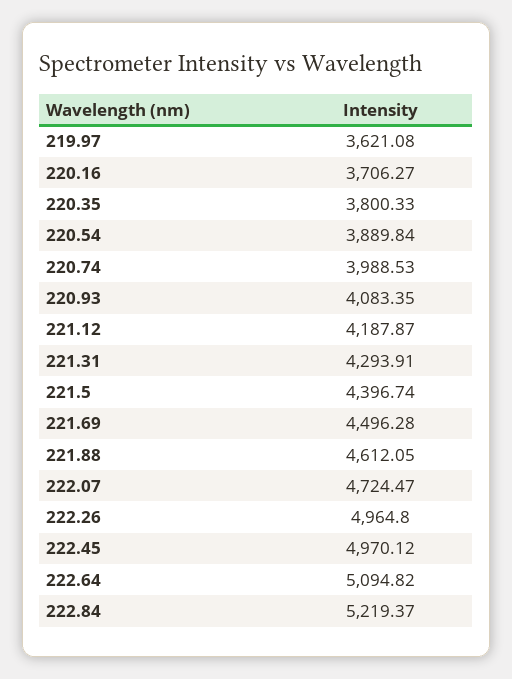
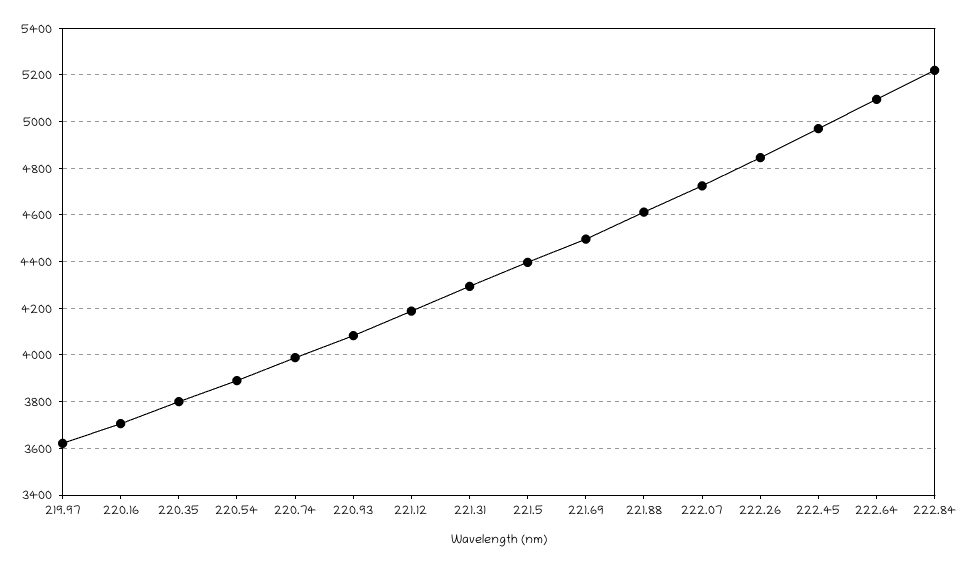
  {
    "219.97": 3621.08,
    "220.16": 3706.27,
    "220.35": 3800.33,
    "220.54": 3889.84,
    "220.74": 3988.53,
    "220.93": 4083.35,
    "221.12": 4187.87,
    "221.31": 4293.91,
    "221.5": 4396.74,
    "221.69": 4496.28,
    "221.88": 4612.05,
    "222.07": 4724.47,
-   "222.26": 4964.8,
+   "222.26": 4850,
    "222.45": 4970.12,
    "222.64": 5094.82,
    "222.84": 5219.37
  }

